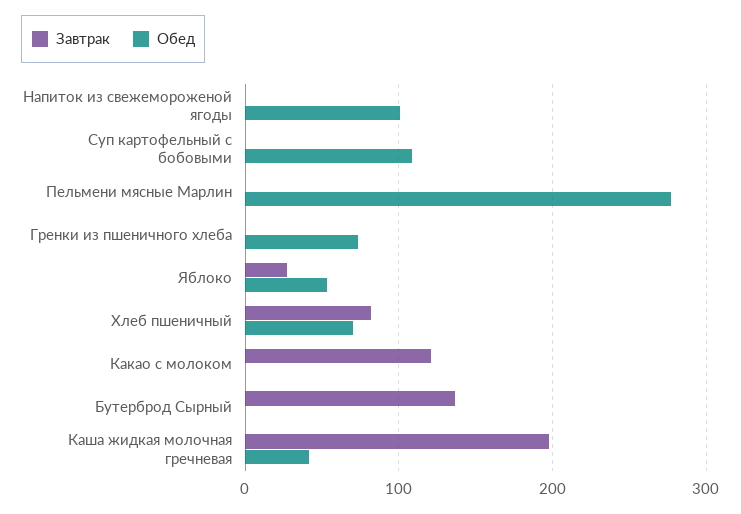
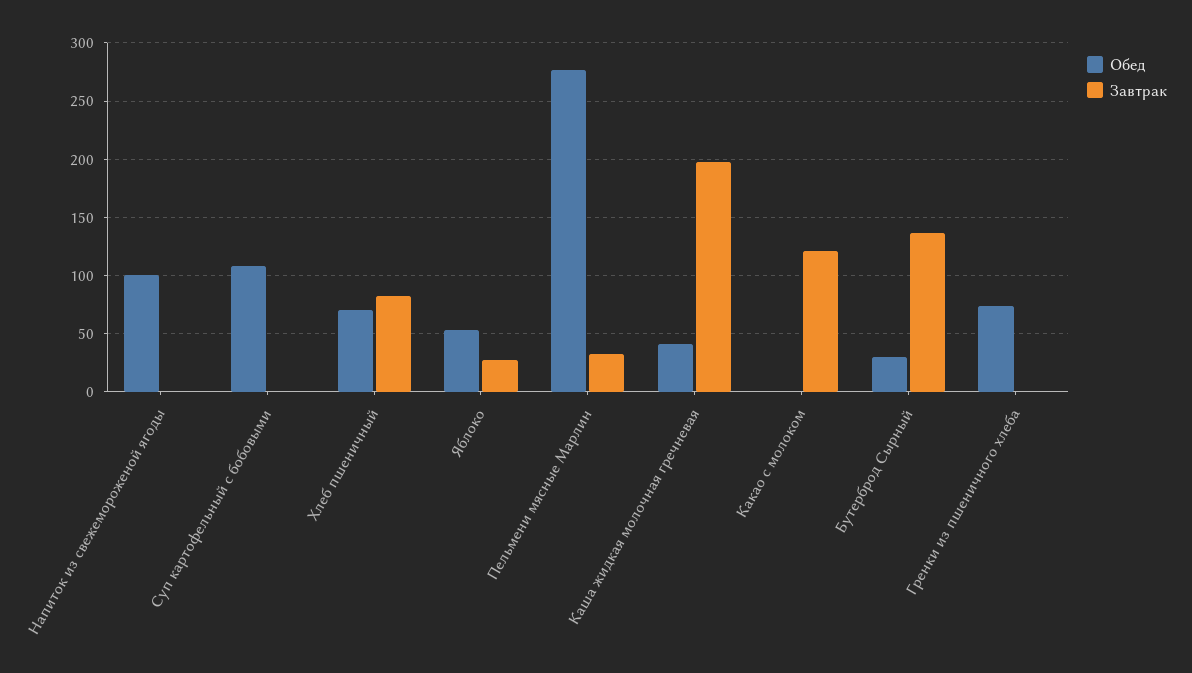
  {
    "Завтрак": {
      "Напиток из свежемороженой ягоды": 0,
      "Суп картофельный с бобовыми": 0,
-     "Пельмени мясные Марлин": 0,
+     "Пельмени мясные Марлин": 30,
      "Гренки из пшеничного хлеба": 0,
      "Яблоко": 30,
      "Хлеб пшеничный": 80,
      "Какао с молоком": 120,
      "Бутерброд Сырный": 140,
      "Каша жидкая молочная гречневая": 200
    },
    "Обед": {
      "Напиток из свежемороженой ягоды": 100,
      "Суп картофельный с бобовыми": 110,
      "Пельмени мясные Марлин": 280,
      "Гренки из пшеничного хлеба": 70,
      "Яблоко": 50,
      "Хлеб пшеничный": 70,
      "Какао с молоком": 0,
-     "Бутерброд Сырный": 0,
+     "Бутерброд Сырный": 30,
      "Каша жидкая молочная гречневая": 40
    }
  }

